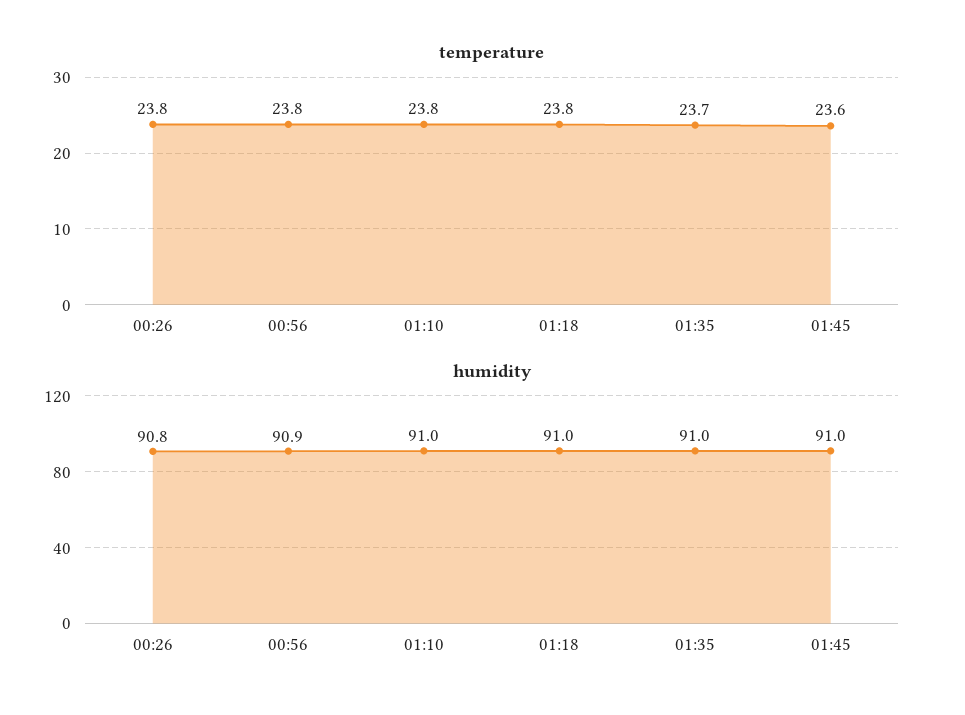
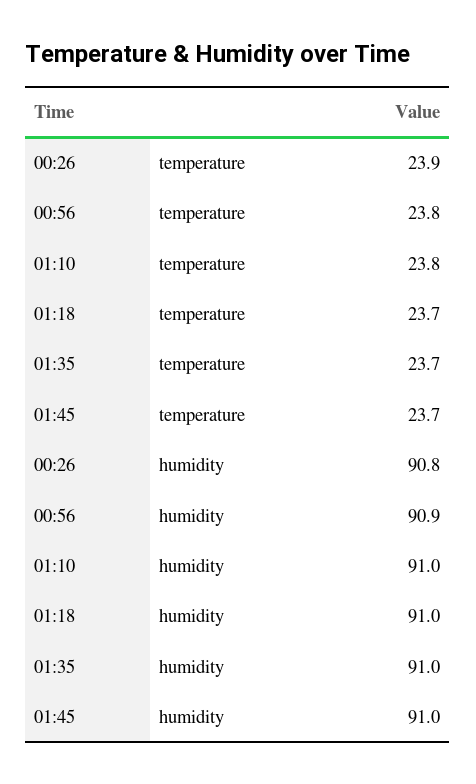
  {
    "temperature": {
-     "00:26": 23.8,
+     "00:26": 23.9,
      "00:56": 23.8,
      "01:10": 23.8,
-     "01:18": 23.8,
+     "01:18": 23.7,
      "01:35": 23.7,
-     "01:45": 23.6
+     "01:45": 23.7
    },
    "humidity": {
      "00:26": 90.8,
      "00:56": 90.9,
      "01:10": 91,
      "01:18": 91,
      "01:35": 91,
      "01:45": 91
    }
  }

